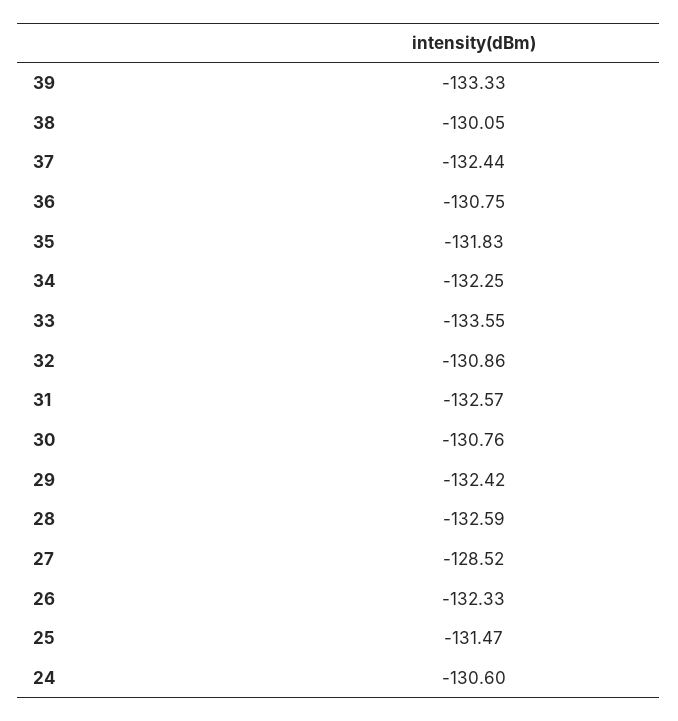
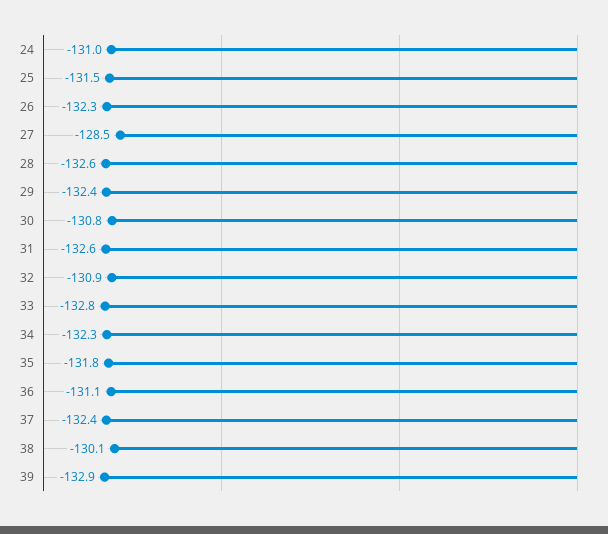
  {
-   "39": -133.33,
+   "39": -132.9,
    "38": -130.05,
    "37": -132.44,
-   "36": -130.75,
+   "36": -131.1,
    "35": -131.83,
    "34": -132.25,
-   "33": -133.55,
+   "33": -132.8,
    "32": -130.86,
    "31": -132.57,
    "30": -130.76,
    "29": -132.42,
    "28": -132.59,
    "27": -128.52,
    "26": -132.33,
    "25": -131.47,
-   "24": -130.6
+   "24": -131
  }

